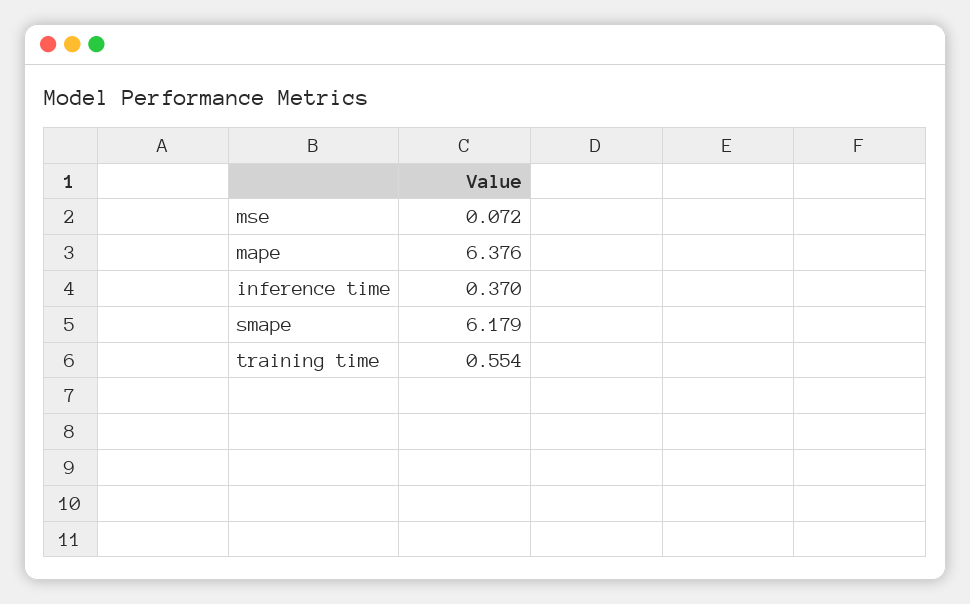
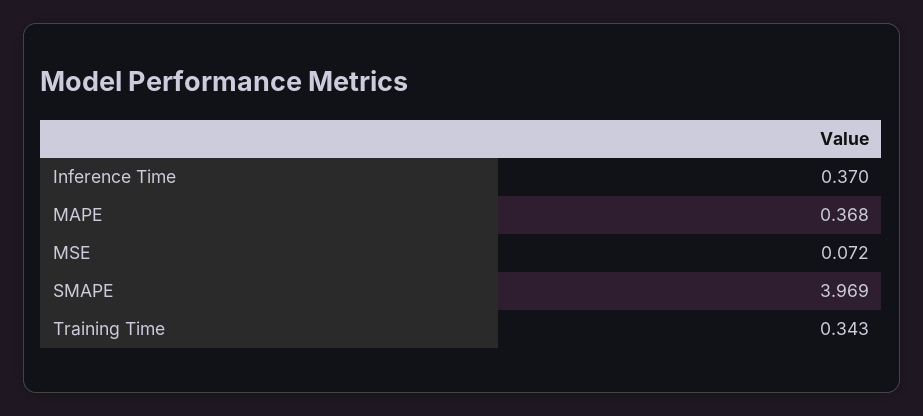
  {
    "mse": 0.072,
-   "mape": 6.376,
+   "mape": 0.368,
    "inference time": 0.37,
-   "smape": 6.179,
+   "smape": 3.969,
-   "training time": 0.554
+   "training time": 0.343
  }

